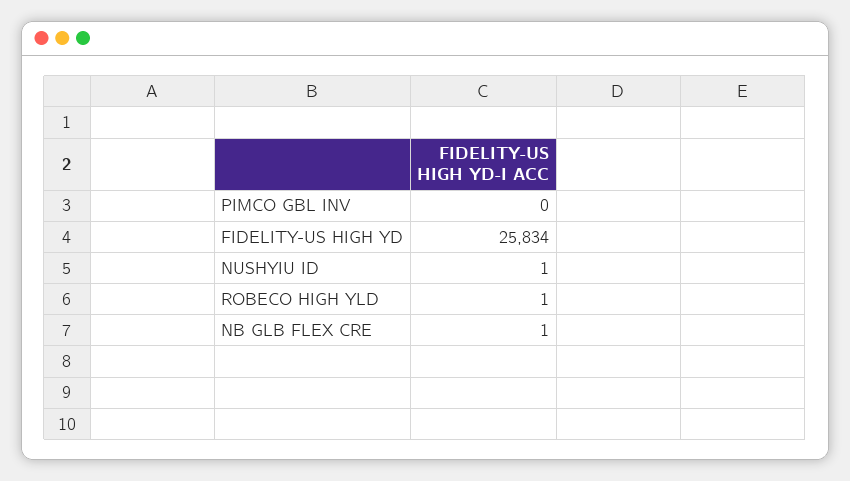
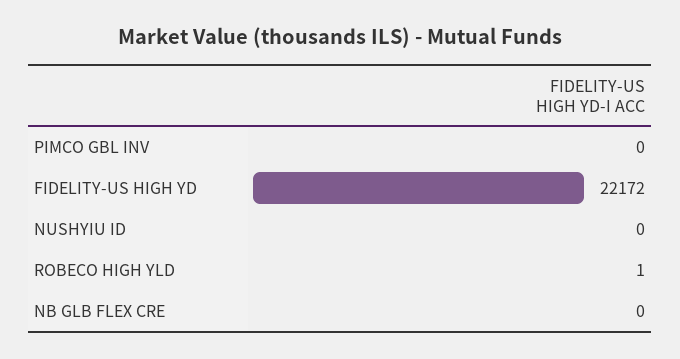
  {
    "PIMCO GBL INV": 0,
-   "FIDELITY-US HIGH YD": 25834,
+   "FIDELITY-US HIGH YD": 22172,
-   "NUSHYIU ID": 1,
+   "NUSHYIU ID": 0,
    "ROBECO HIGH YLD": 1,
-   "NB GLB FLEX CRE": 1
+   "NB GLB FLEX CRE": 0
  }

